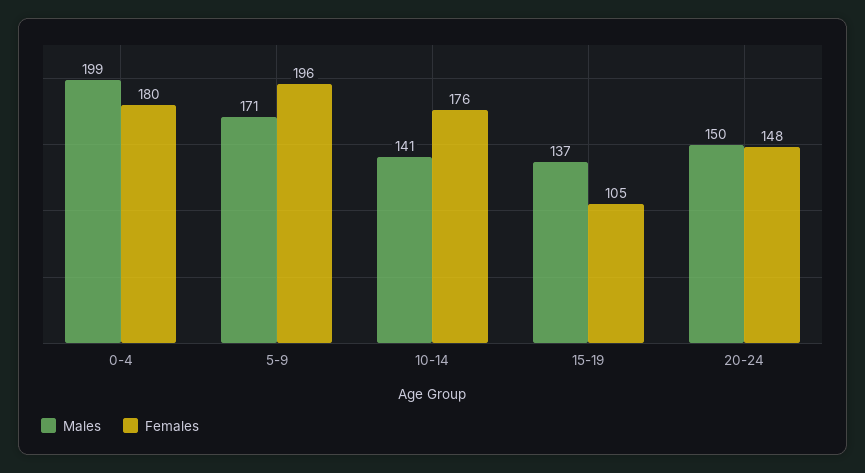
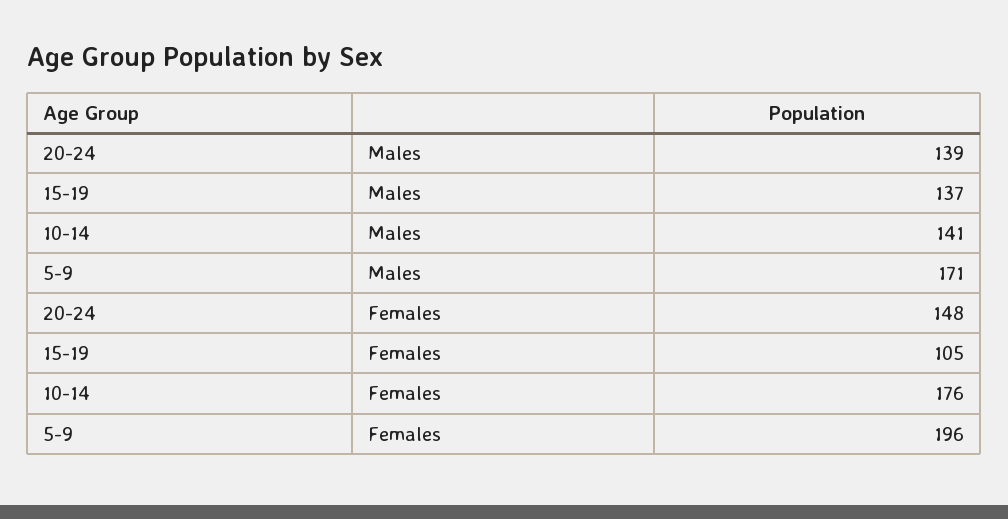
  {
    "Males": {
-     "0-4": 199,
      "5-9": 171,
      "10-14": 141,
      "15-19": 137,
-     "20-24": 150
+     "20-24": 139
    },
    "Females": {
-     "0-4": 180,
      "5-9": 196,
      "10-14": 176,
      "15-19": 105,
      "20-24": 148
    }
  }

